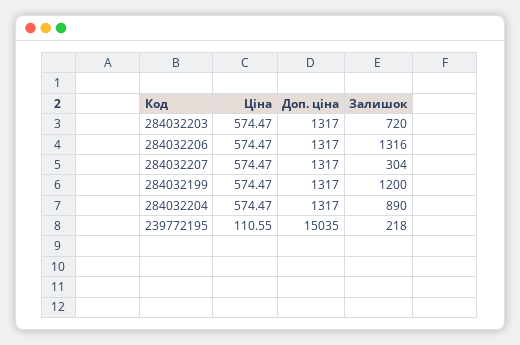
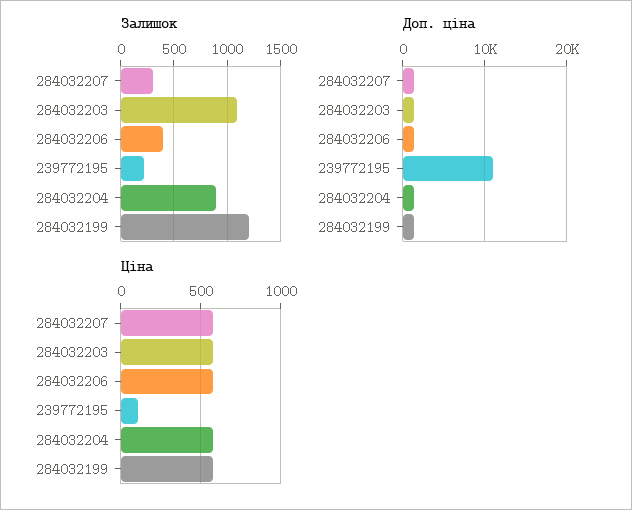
  {
    "Ціна": {
      "284032203": 574.47,
      "284032206": 574.47,
      "284032207": 574.47,
      "284032199": 574.47,
      "284032204": 574.47,
      "239772195": 110.55
    },
    "Доп. ціна": {
      "284032203": 1317,
      "284032206": 1317,
      "284032207": 1317,
      "284032199": 1317,
      "284032204": 1317,
-     "239772195": 15035
+     "239772195": 11000
    },
    "Залишок": {
-     "284032203": 720,
+     "284032203": 1100,
-     "284032206": 1316,
+     "284032206": 400,
      "284032207": 304,
      "284032199": 1200,
      "284032204": 890,
      "239772195": 218
    }
  }

